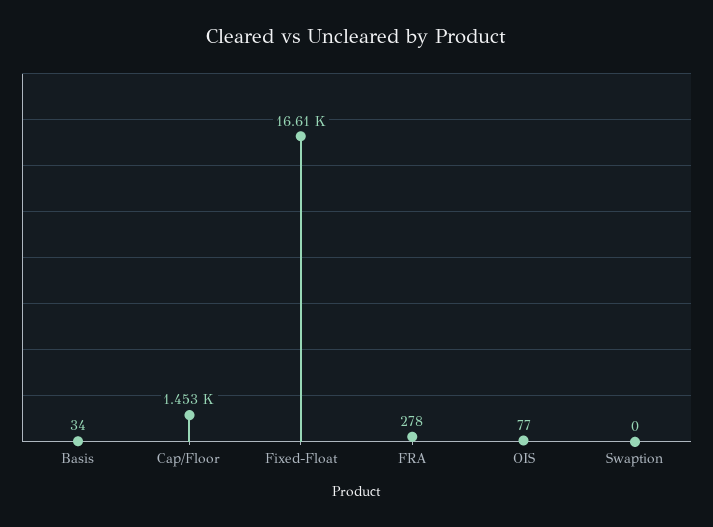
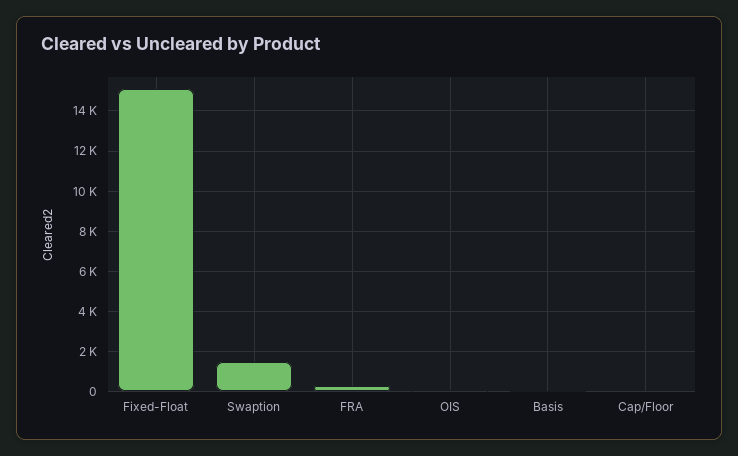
  {
    "Basis": 34,
-   "Cap/Floor": 1453,
+   "Cap/Floor": 0,
-   "Fixed-Float": 16610,
+   "Fixed-Float": 15000,
    "FRA": 278,
    "OIS": 77,
-   "Swaption": 0
+   "Swaption": 1500
  }

